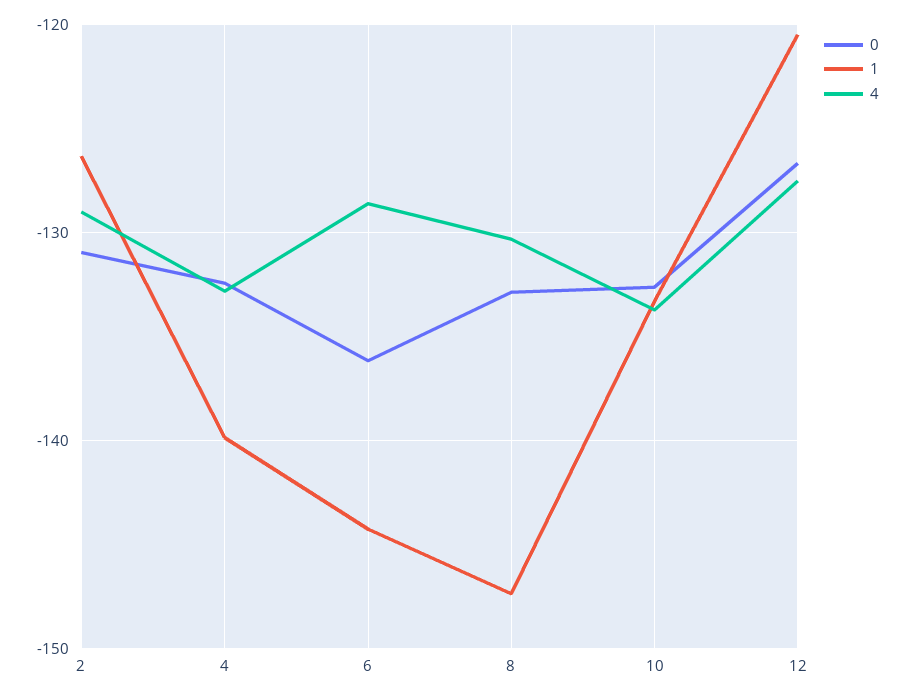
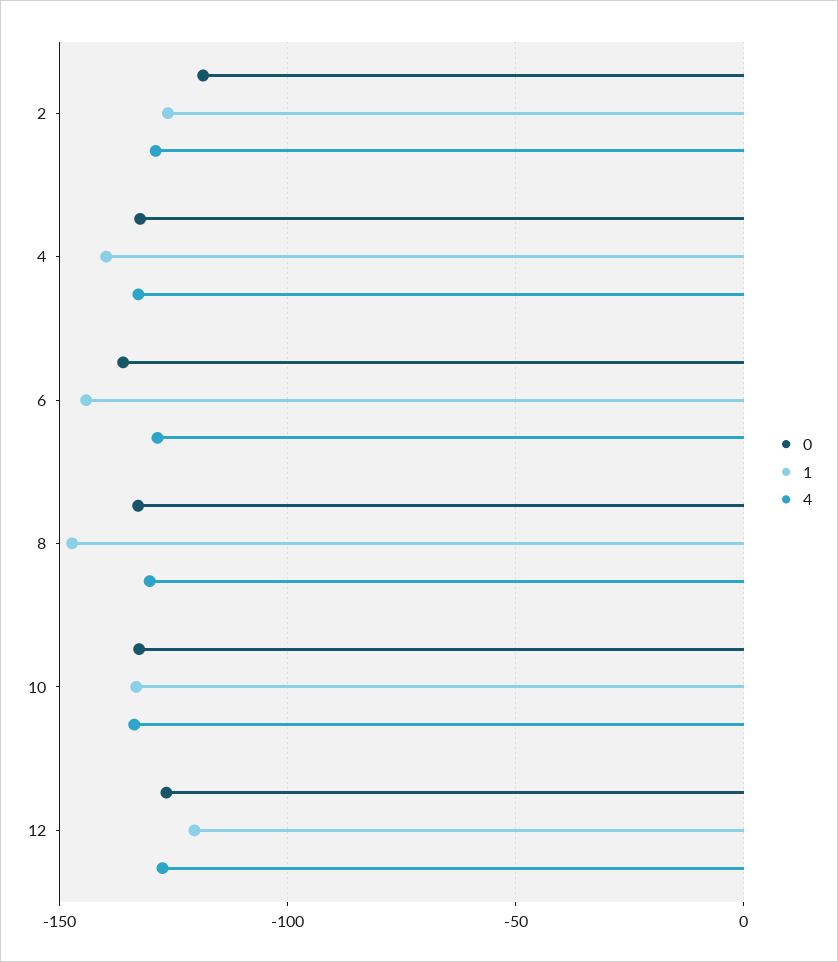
  {
    "0": {
-     "2": -131,
+     "2": -120,
      "4": -132,
      "6": -136,
      "8": -133,
      "10": -133,
      "12": -127
    },
    "1": {
      "2": -126,
      "4": -140,
      "6": -144,
      "8": -147,
      "10": -133,
      "12": -120
    },
    "4": {
      "2": -129,
      "4": -133,
      "6": -129,
      "8": -130,
      "10": -134,
      "12": -128
    }
  }

